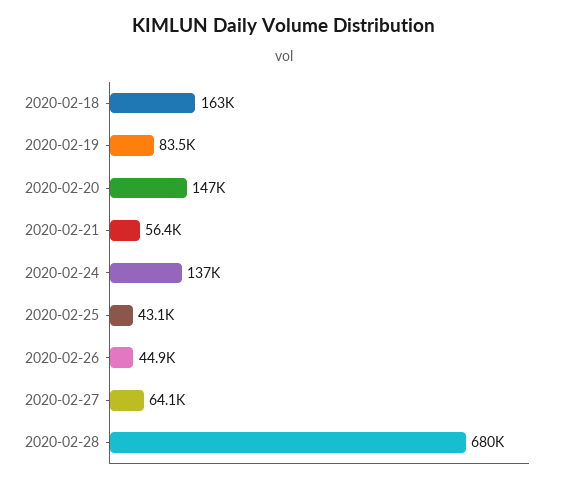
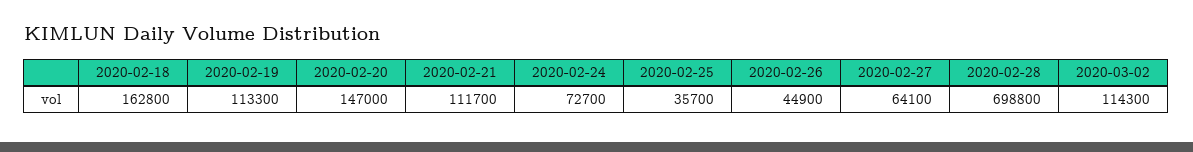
  {
    "2020-02-18": 162800,
-   "2020-02-19": 83500,
+   "2020-02-19": 113300,
    "2020-02-20": 147000,
-   "2020-02-21": 56400,
+   "2020-02-21": 111700,
-   "2020-02-24": 137000,
+   "2020-02-24": 72700,
-   "2020-02-25": 43100,
+   "2020-02-25": 35700,
    "2020-02-26": 44900,
    "2020-02-27": 64100,
-   "2020-02-28": 680000
+   "2020-02-28": 698800,
+   "2020-03-02": 114300
  }

